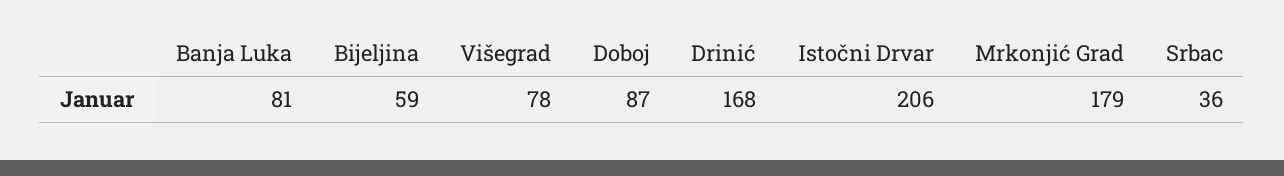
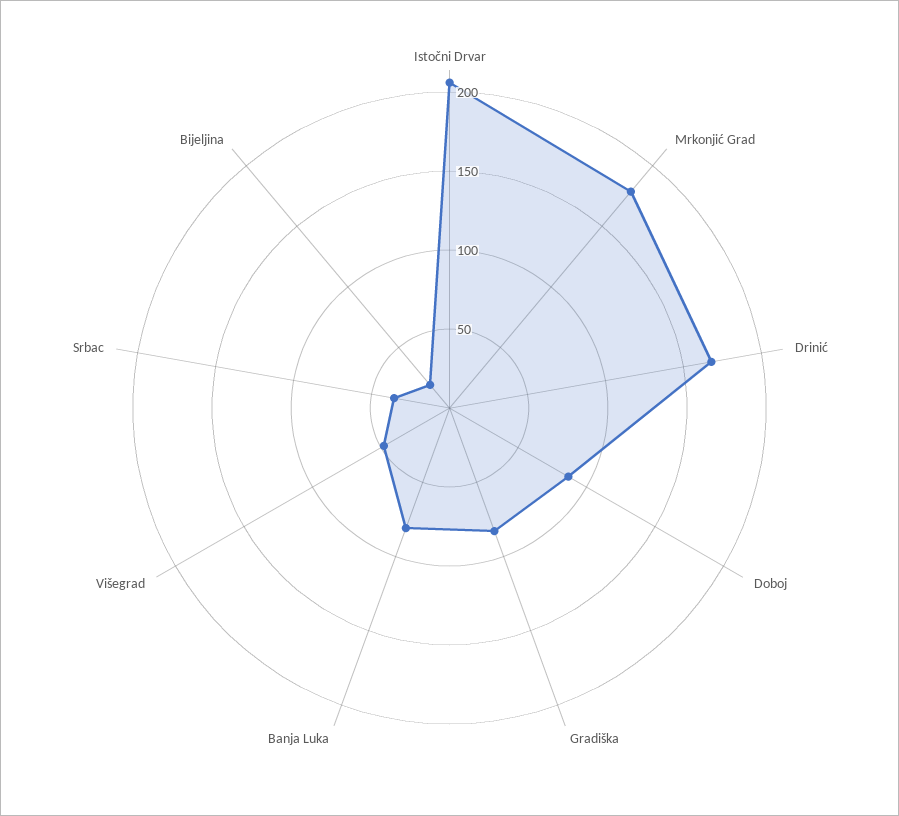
  {
    "Banja Luka": 81,
-   "Bijeljina": 59,
+   "Bijeljina": 20,
-   "Višegrad": 78,
+   "Višegrad": 50,
    "Doboj": 87,
    "Drinić": 168,
    "Istočni Drvar": 206,
    "Mrkonjić Grad": 179,
-   "Srbac": 36
+   "Srbac": 36,
+   "Gradiška": 80
  }

